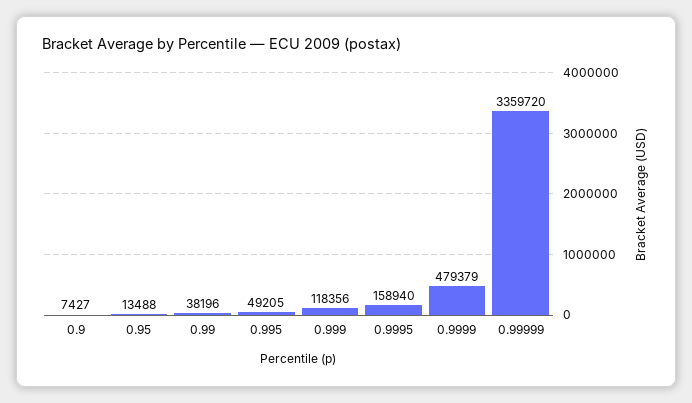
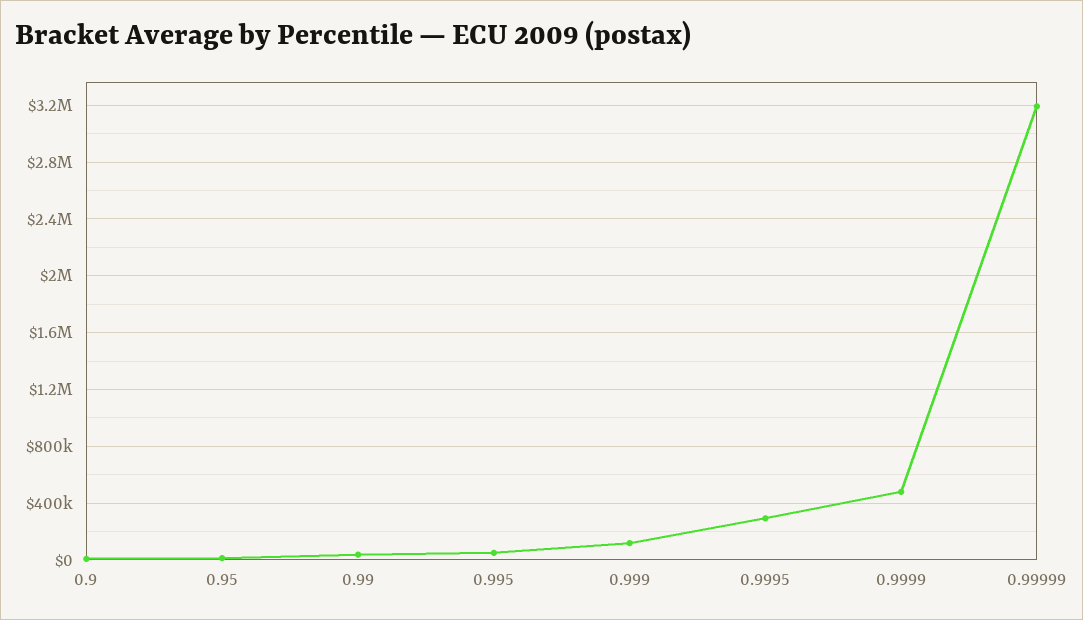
  {
    "0.9": 7427,
    "0.95": 13488,
    "0.99": 38196,
    "0.995": 49205,
    "0.999": 118356,
-   "0.9995": 158940,
+   "0.9995": 300000,
    "0.9999": 479379,
-   "0.99999": 3359720
+   "0.99999": 3200000
  }

